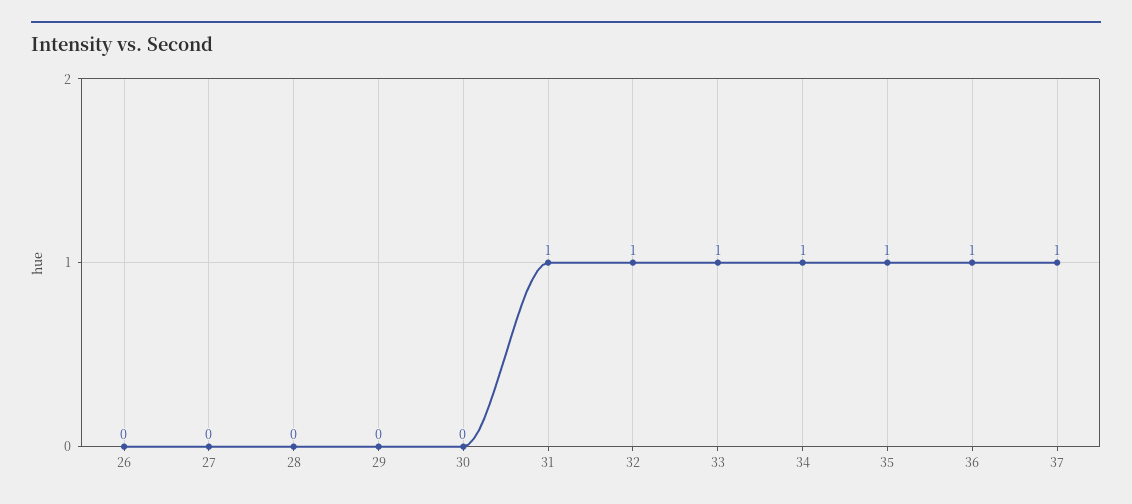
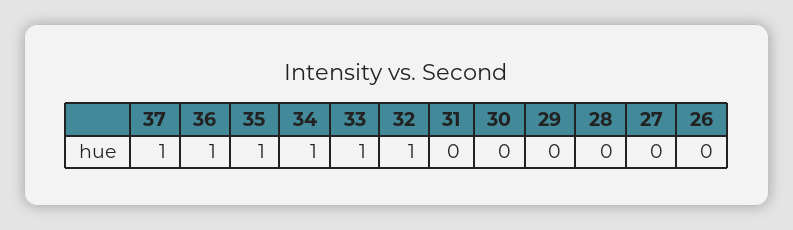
  {
    "26": 0,
    "27": 0,
    "28": 0,
    "29": 0,
    "30": 0,
-   "31": 1,
+   "31": 0,
    "32": 1,
    "33": 1,
    "34": 1,
    "35": 1,
    "36": 1,
    "37": 1
  }

